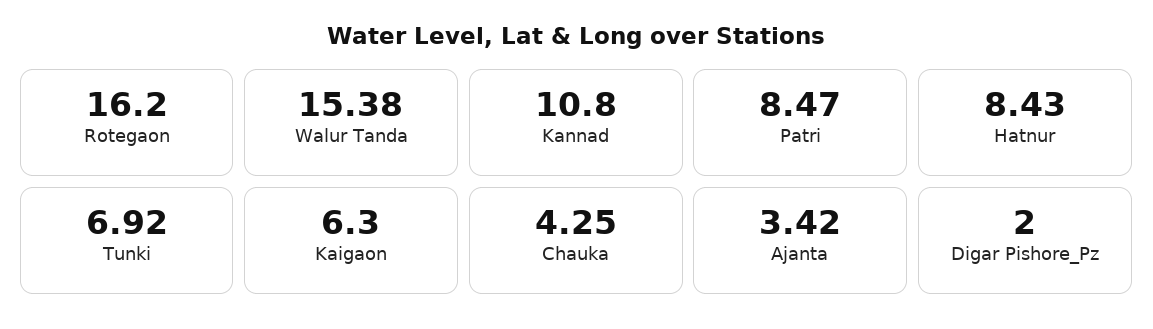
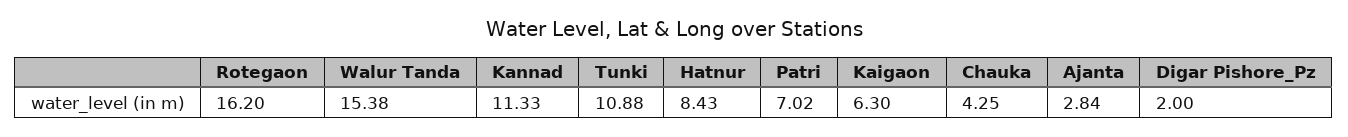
  {
    "Rotegaon": 16.2,
    "Walur Tanda": 15.38,
-   "Kannad": 10.8,
+   "Kannad": 11.33,
-   "Patri": 8.47,
+   "Patri": 7.02,
    "Hatnur": 8.43,
-   "Tunki": 6.92,
+   "Tunki": 10.88,
    "Kaigaon": 6.3,
    "Chauka": 4.25,
-   "Ajanta": 3.42,
+   "Ajanta": 2.84,
    "Digar Pishore_Pz": 2
  }

